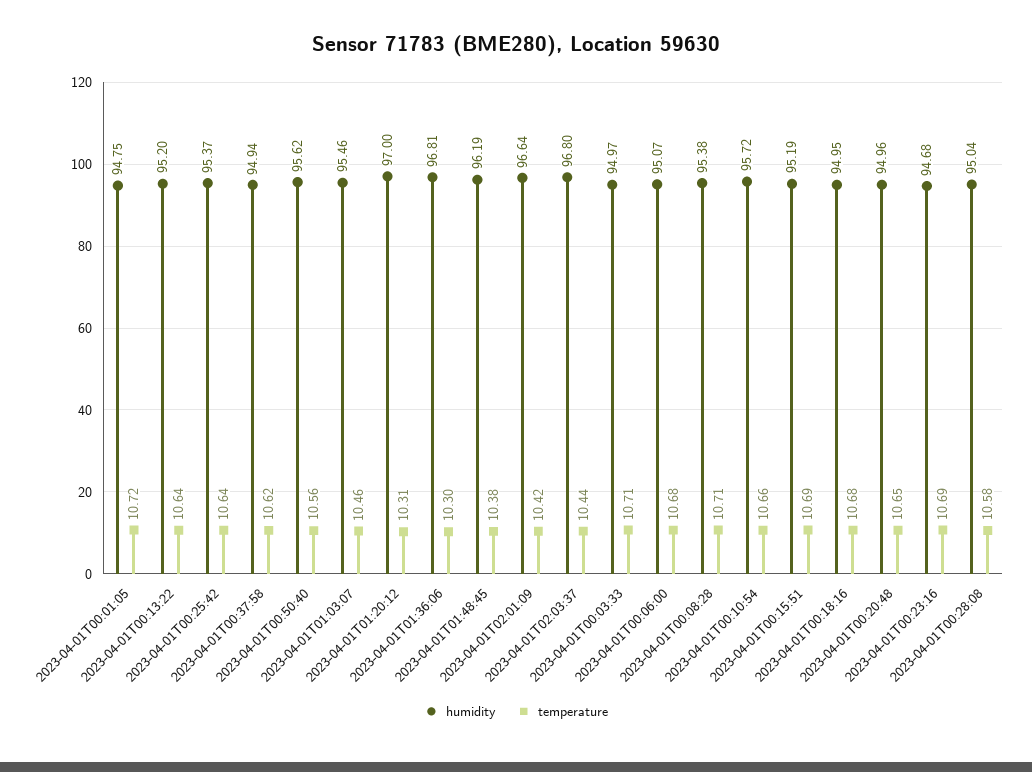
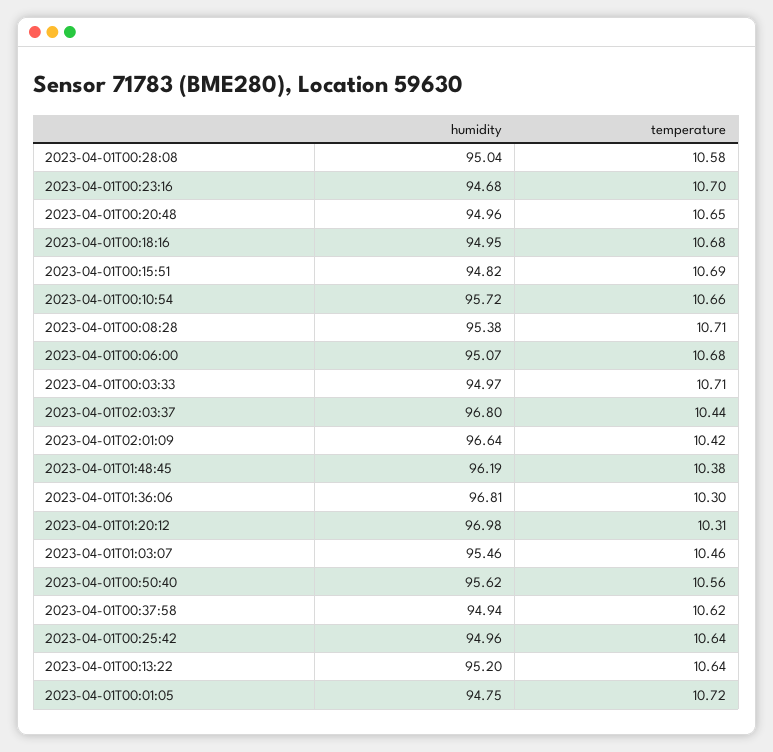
  {
    "humidity": {
      "2023-04-01T00:01:05": 94.75,
      "2023-04-01T00:13:22": 95.2,
-     "2023-04-01T00:25:42": 95.37,
+     "2023-04-01T00:25:42": 94.96,
      "2023-04-01T00:37:58": 94.94,
      "2023-04-01T00:50:40": 95.62,
      "2023-04-01T01:03:07": 95.46,
-     "2023-04-01T01:20:12": 97,
+     "2023-04-01T01:20:12": 96.98,
      "2023-04-01T01:36:06": 96.81,
      "2023-04-01T01:48:45": 96.19,
      "2023-04-01T02:01:09": 96.64,
      "2023-04-01T02:03:37": 96.8,
      "2023-04-01T00:03:33": 94.97,
      "2023-04-01T00:06:00": 95.07,
      "2023-04-01T00:08:28": 95.38,
      "2023-04-01T00:10:54": 95.72,
-     "2023-04-01T00:15:51": 95.19,
+     "2023-04-01T00:15:51": 94.82,
      "2023-04-01T00:18:16": 94.95,
      "2023-04-01T00:20:48": 94.96,
      "2023-04-01T00:23:16": 94.68,
      "2023-04-01T00:28:08": 95.04
    },
    "temperature": {
      "2023-04-01T00:01:05": 10.72,
      "2023-04-01T00:13:22": 10.64,
      "2023-04-01T00:25:42": 10.64,
      "2023-04-01T00:37:58": 10.62,
      "2023-04-01T00:50:40": 10.56,
      "2023-04-01T01:03:07": 10.46,
      "2023-04-01T01:20:12": 10.31,
      "2023-04-01T01:36:06": 10.3,
      "2023-04-01T01:48:45": 10.38,
      "2023-04-01T02:01:09": 10.42,
      "2023-04-01T02:03:37": 10.44,
      "2023-04-01T00:03:33": 10.71,
      "2023-04-01T00:06:00": 10.68,
      "2023-04-01T00:08:28": 10.71,
      "2023-04-01T00:10:54": 10.66,
      "2023-04-01T00:15:51": 10.69,
      "2023-04-01T00:18:16": 10.68,
      "2023-04-01T00:20:48": 10.65,
-     "2023-04-01T00:23:16": 10.69,
+     "2023-04-01T00:23:16": 10.7,
      "2023-04-01T00:28:08": 10.58
    }
  }

